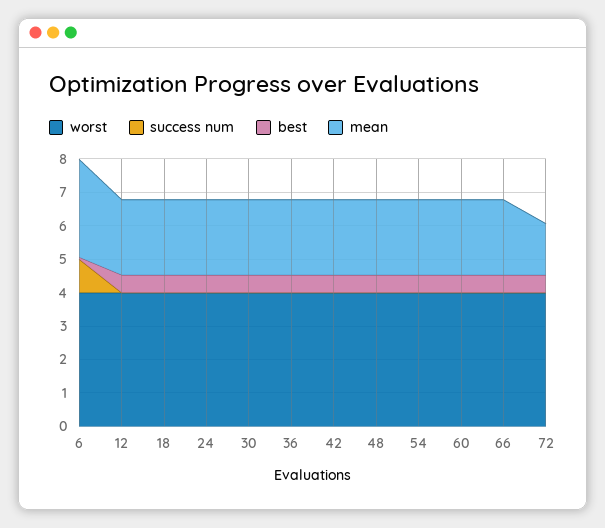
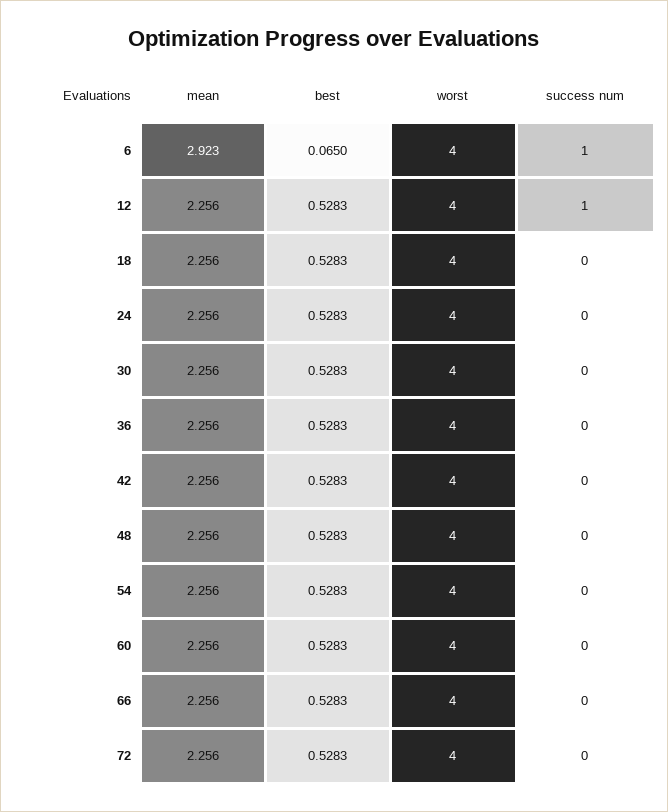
  {
    "worst": {
      "6": 4,
      "12": 4,
      "18": 4,
      "24": 4,
      "30": 4,
      "36": 4,
      "42": 4,
      "48": 4,
      "54": 4,
      "60": 4,
      "66": 4,
      "72": 4
    },
    "success num": {
      "6": 1,
-     "12": 0,
+     "12": 1,
      "18": 0,
      "24": 0,
      "30": 0,
      "36": 0,
      "42": 0,
      "48": 0,
      "54": 0,
      "60": 0,
      "66": 0,
      "72": 0
    },
    "best": {
      "6": 0.065,
      "12": 0.5283,
      "18": 0.5283,
      "24": 0.5283,
      "30": 0.5283,
      "36": 0.5283,
      "42": 0.5283,
      "48": 0.5283,
      "54": 0.5283,
      "60": 0.5283,
      "66": 0.5283,
      "72": 0.5283
    },
    "mean": {
      "6": 2.923,
      "12": 2.256,
      "18": 2.256,
      "24": 2.256,
      "30": 2.256,
      "36": 2.256,
      "42": 2.256,
      "48": 2.256,
      "54": 2.256,
      "60": 2.256,
      "66": 2.256,
-     "72": 1.5
+     "72": 2.256
    }
  }

